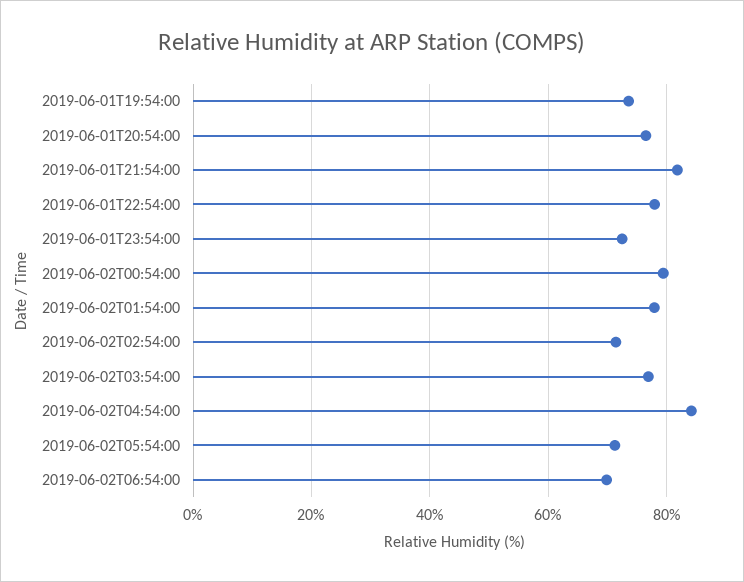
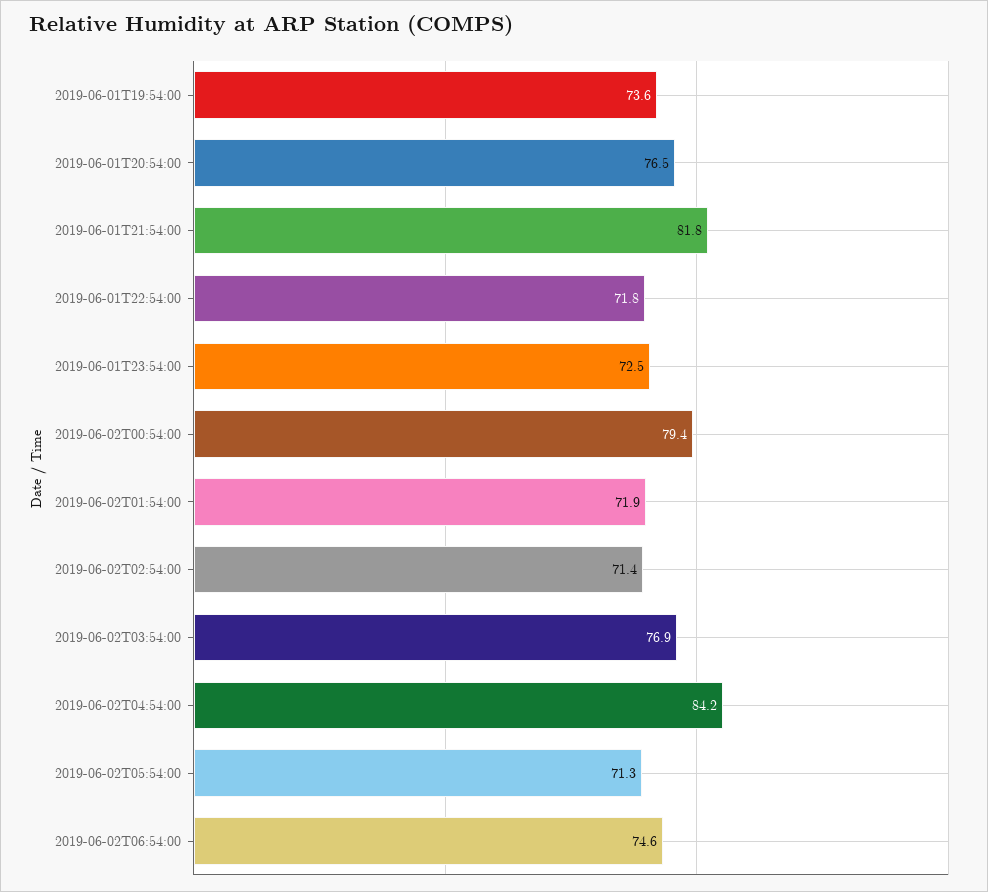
  {
    "2019-06-01T19:54:00": 73.6,
    "2019-06-01T20:54:00": 76.5,
    "2019-06-01T21:54:00": 81.8,
-   "2019-06-01T22:54:00": 78,
+   "2019-06-01T22:54:00": 71.8,
    "2019-06-01T23:54:00": 72.5,
    "2019-06-02T00:54:00": 79.4,
-   "2019-06-02T01:54:00": 78,
+   "2019-06-02T01:54:00": 71.9,
    "2019-06-02T02:54:00": 71.4,
    "2019-06-02T03:54:00": 76.9,
    "2019-06-02T04:54:00": 84.2,
    "2019-06-02T05:54:00": 71.3,
-   "2019-06-02T06:54:00": 70
+   "2019-06-02T06:54:00": 74.6
  }

